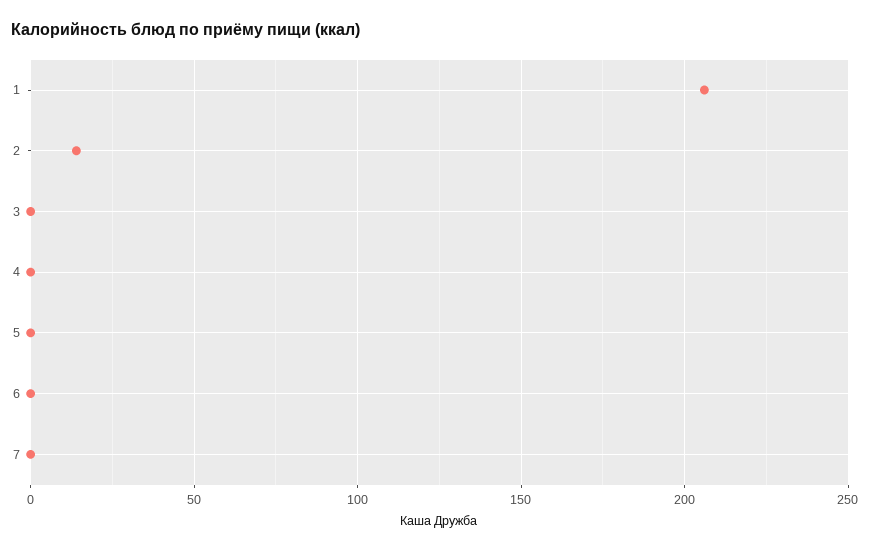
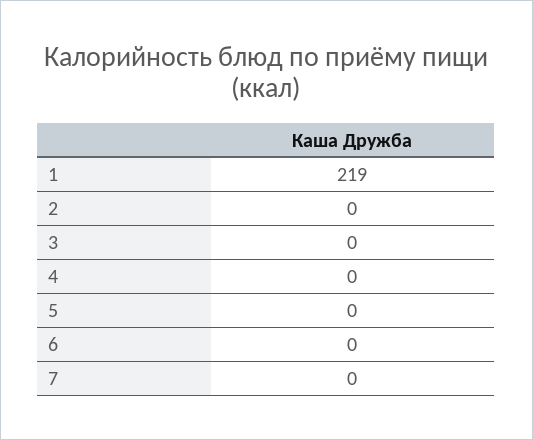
  {
-   "1": 205,
+   "1": 219,
-   "2": 15,
+   "2": 0,
    "3": 0,
    "4": 0,
    "5": 0,
    "6": 0,
    "7": 0
  }

